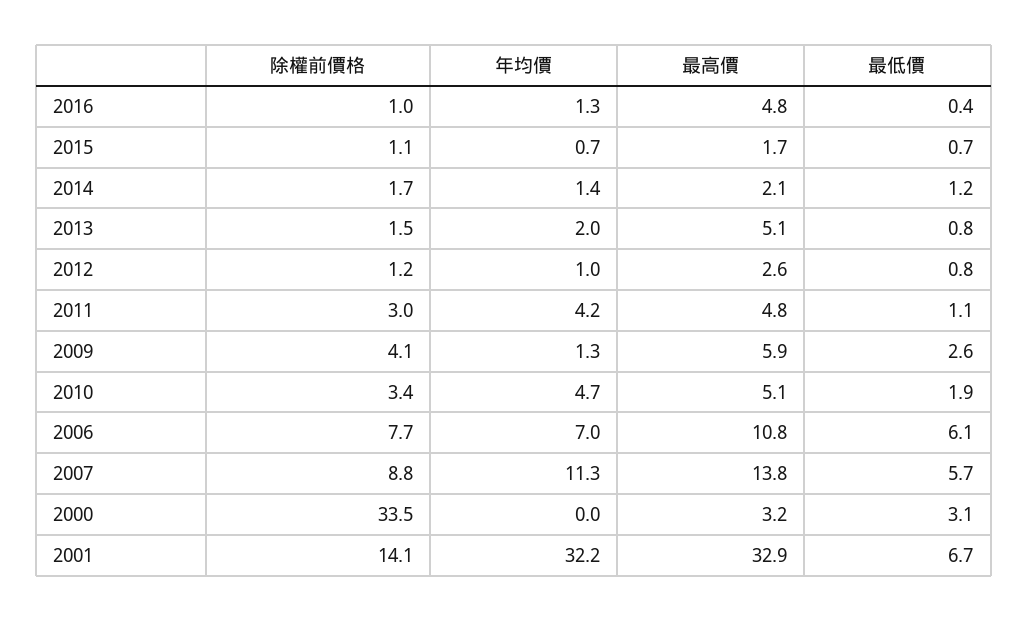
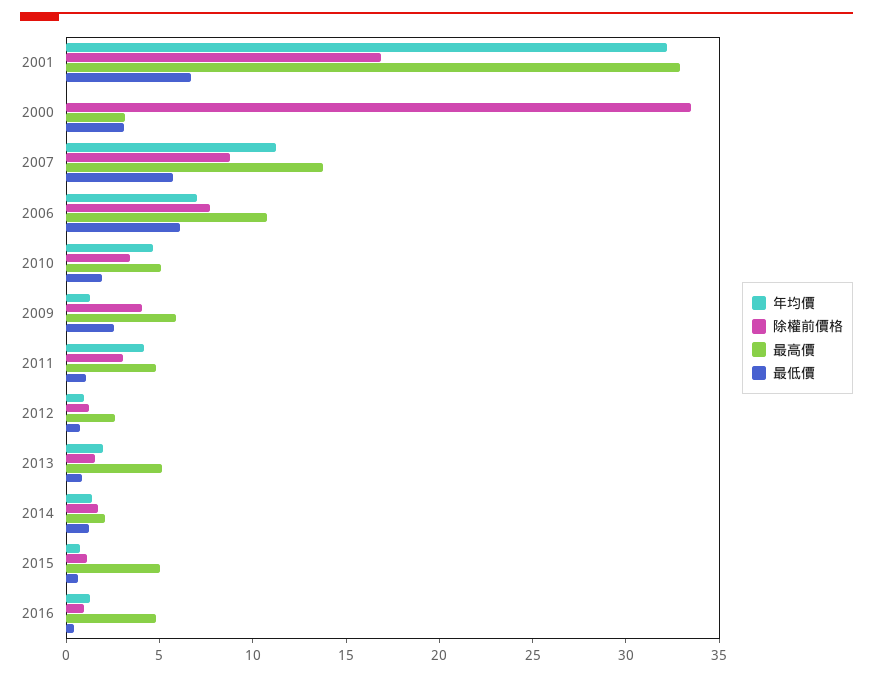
  {
    "除權前價格": {
      "2016": 1,
      "2015": 1.1,
      "2014": 1.7,
      "2013": 1.5,
      "2012": 1.2,
      "2011": 3,
      "2009": 4.1,
      "2010": 3.4,
      "2006": 7.7,
      "2007": 8.8,
      "2000": 33.5,
-     "2001": 14.1
+     "2001": 17
    },
    "年均價": {
      "2016": 1.3,
      "2015": 0.7,
      "2014": 1.4,
      "2013": 2,
      "2012": 1,
      "2011": 4.2,
      "2009": 1.3,
      "2010": 4.7,
      "2006": 7,
      "2007": 11.3,
      "2000": 0,
      "2001": 32.2
    },
    "最高價": {
      "2016": 4.8,
-     "2015": 1.7,
+     "2015": 5,
      "2014": 2.1,
      "2013": 5.1,
      "2012": 2.6,
      "2011": 4.8,
      "2009": 5.9,
      "2010": 5.1,
      "2006": 10.8,
      "2007": 13.8,
      "2000": 3.2,
      "2001": 32.9
    },
    "最低價": {
      "2016": 0.4,
      "2015": 0.7,
      "2014": 1.2,
      "2013": 0.8,
      "2012": 0.8,
      "2011": 1.1,
      "2009": 2.6,
      "2010": 1.9,
      "2006": 6.1,
      "2007": 5.7,
      "2000": 3.1,
      "2001": 6.7
    }
  }

